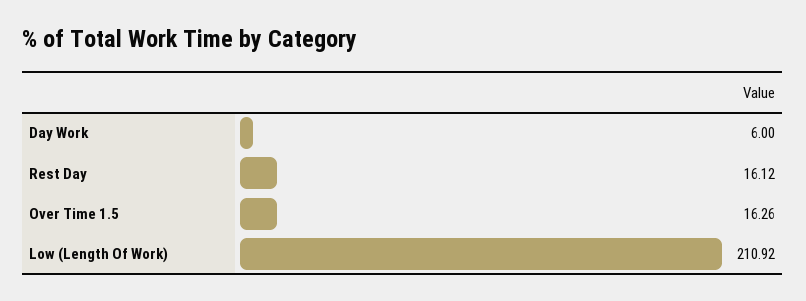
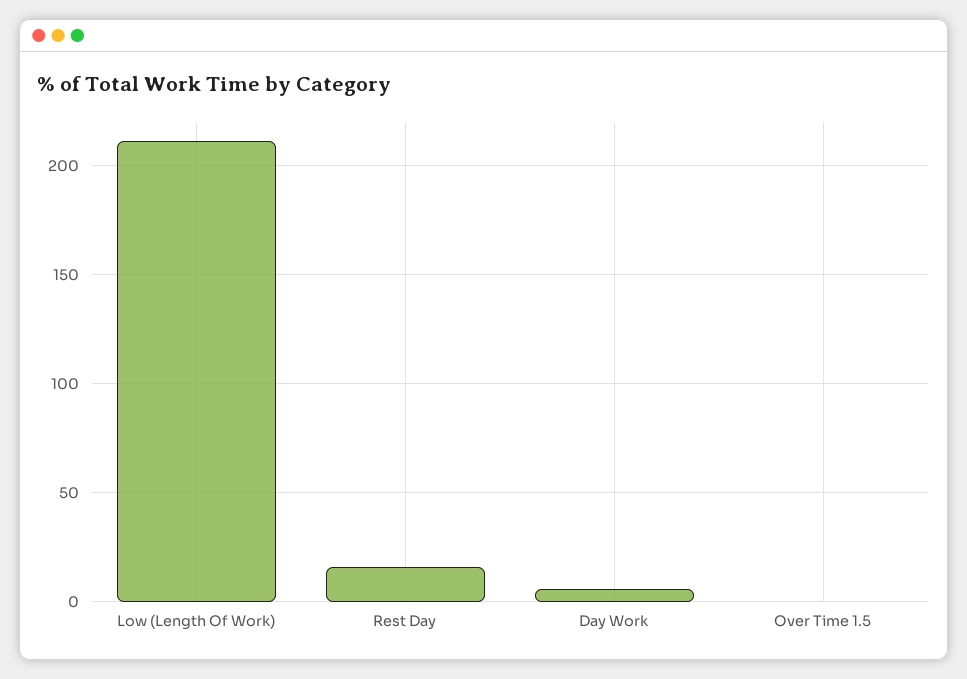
  {
    "Day Work": 6,
    "Rest Day": 16.12,
-   "Over Time 1.5": 16.26,
+   "Over Time 1.5": 0,
    "Low (Length Of Work)": 210.92
  }

